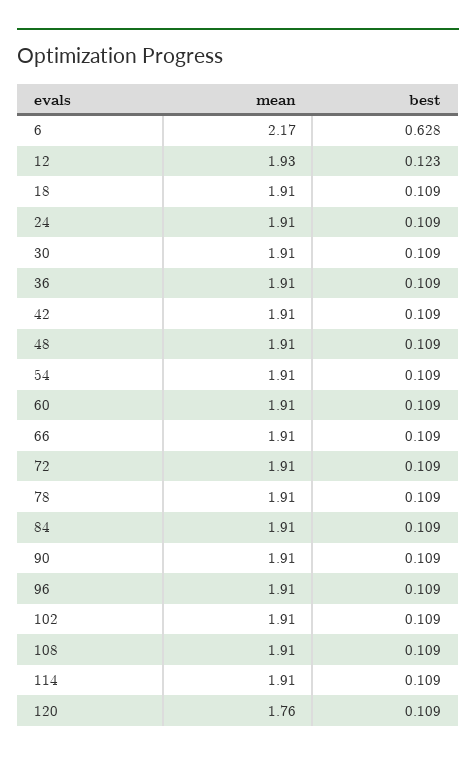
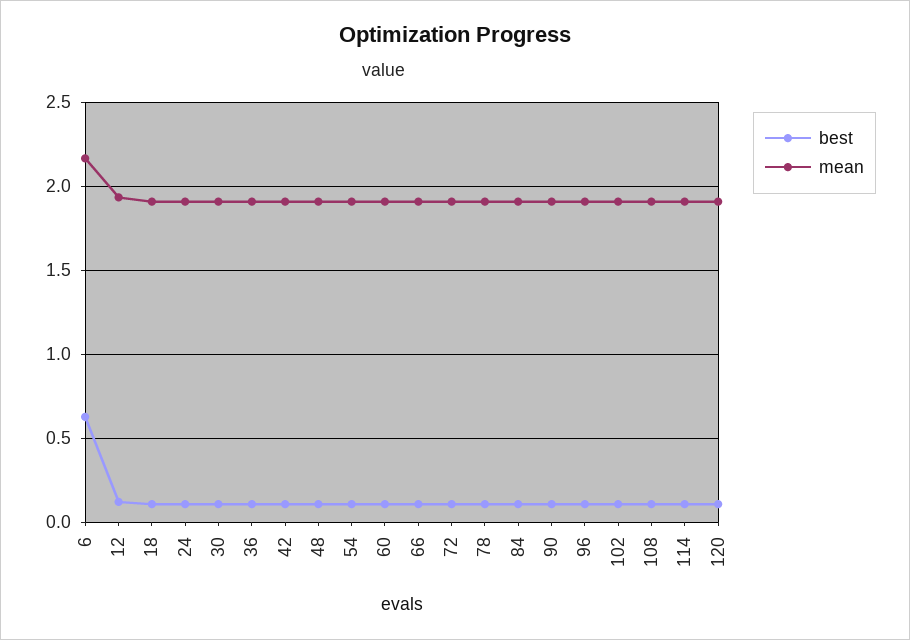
  {
    "mean": {
      "6": 2.17,
      "12": 1.93,
      "18": 1.91,
      "24": 1.91,
      "30": 1.91,
      "36": 1.91,
      "42": 1.91,
      "48": 1.91,
      "54": 1.91,
      "60": 1.91,
      "66": 1.91,
      "72": 1.91,
      "78": 1.91,
      "84": 1.91,
      "90": 1.91,
      "96": 1.91,
      "102": 1.91,
      "108": 1.91,
      "114": 1.91,
-     "120": 1.76
+     "120": 1.9
    },
    "best": {
      "6": 0.628,
      "12": 0.123,
      "18": 0.109,
      "24": 0.109,
      "30": 0.109,
      "36": 0.109,
      "42": 0.109,
      "48": 0.109,
      "54": 0.109,
      "60": 0.109,
      "66": 0.109,
      "72": 0.109,
      "78": 0.109,
      "84": 0.109,
      "90": 0.109,
      "96": 0.109,
      "102": 0.109,
      "108": 0.109,
      "114": 0.109,
      "120": 0.109
    }
  }

